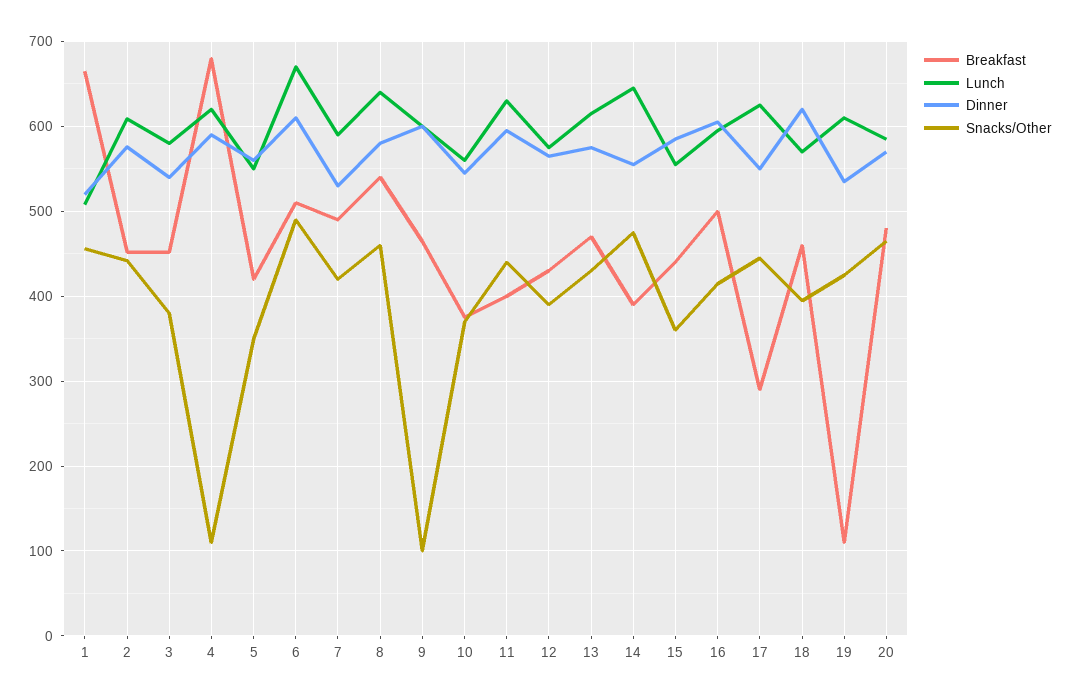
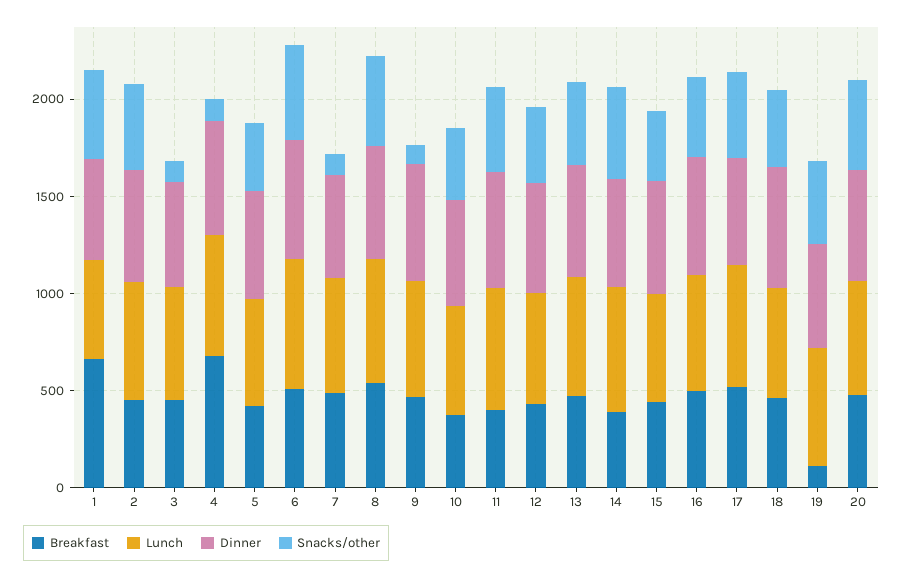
  {
    "Breakfast": {
      "1": 670,
      "2": 450,
      "3": 450,
      "4": 680,
      "5": 420,
      "6": 510,
      "7": 490,
      "8": 540,
      "9": 470,
      "10": 380,
      "11": 400,
      "12": 430,
      "13": 470,
      "14": 390,
      "15": 440,
      "16": 500,
-     "17": 290,
+     "17": 500,
      "18": 460,
      "19": 110,
      "20": 480
    },
    "Lunch": {
      "1": 510,
      "2": 610,
      "3": 580,
      "4": 620,
      "5": 550,
      "6": 670,
      "7": 590,
      "8": 640,
      "9": 600,
      "10": 560,
      "11": 630,
      "12": 580,
      "13": 620,
      "14": 650,
      "15": 560,
      "16": 600,
      "17": 630,
      "18": 570,
      "19": 610,
      "20": 590
    },
    "Dinner": {
      "1": 520,
      "2": 580,
      "3": 540,
      "4": 590,
      "5": 560,
      "6": 610,
      "7": 530,
      "8": 580,
      "9": 600,
      "10": 550,
      "11": 600,
      "12": 570,
      "13": 580,
      "14": 560,
      "15": 590,
      "16": 610,
      "17": 550,
      "18": 620,
      "19": 540,
      "20": 570
    },
    "Snacks/Other": {
      "1": 460,
      "2": 440,
-     "3": 380,
+     "3": 100,
      "4": 110,
      "5": 350,
      "6": 490,
-     "7": 420,
+     "7": 100,
      "8": 460,
      "9": 100,
      "10": 370,
      "11": 440,
      "12": 390,
      "13": 430,
      "14": 480,
      "15": 360,
      "16": 420,
      "17": 450,
      "18": 400,
      "19": 430,
      "20": 470
    }
  }

